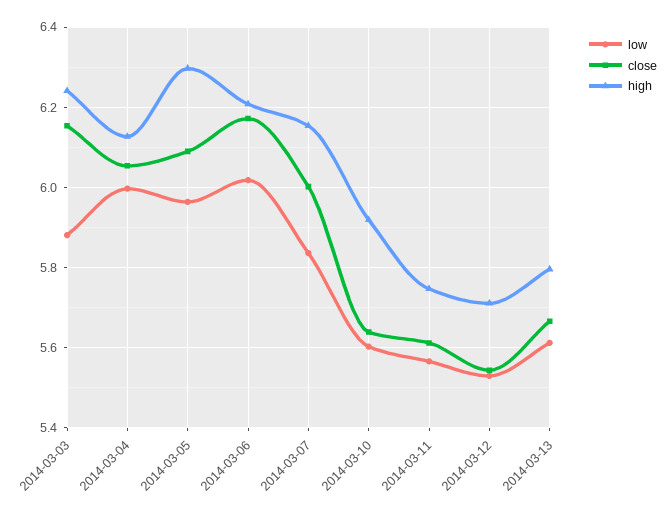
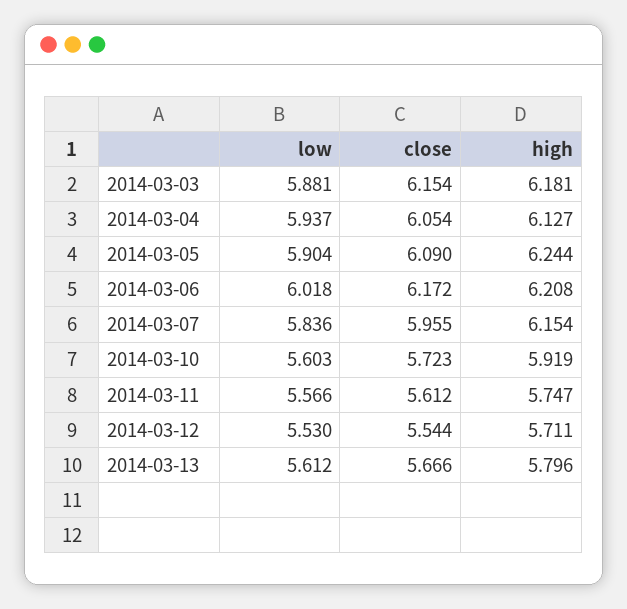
  {
    "low": {
      "2014-03-03": 5.881,
-     "2014-03-04": 6,
+     "2014-03-04": 5.937,
-     "2014-03-05": 5.96,
+     "2014-03-05": 5.904,
      "2014-03-06": 6.018,
      "2014-03-07": 5.836,
      "2014-03-10": 5.603,
      "2014-03-11": 5.566,
      "2014-03-12": 5.53,
      "2014-03-13": 5.612
    },
    "close": {
      "2014-03-03": 6.154,
      "2014-03-04": 6.054,
      "2014-03-05": 6.09,
      "2014-03-06": 6.172,
-     "2014-03-07": 6,
+     "2014-03-07": 5.955,
-     "2014-03-10": 5.64,
+     "2014-03-10": 5.723,
      "2014-03-11": 5.612,
      "2014-03-12": 5.544,
      "2014-03-13": 5.666
    },
    "high": {
-     "2014-03-03": 6.24,
+     "2014-03-03": 6.181,
      "2014-03-04": 6.127,
-     "2014-03-05": 6.3,
+     "2014-03-05": 6.244,
      "2014-03-06": 6.208,
      "2014-03-07": 6.154,
      "2014-03-10": 5.919,
      "2014-03-11": 5.747,
      "2014-03-12": 5.711,
      "2014-03-13": 5.796
    }
  }

